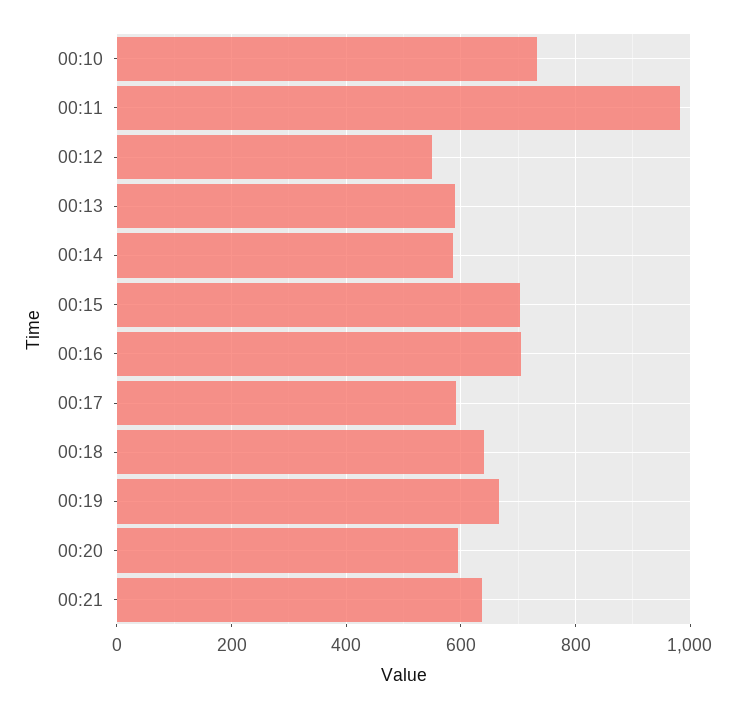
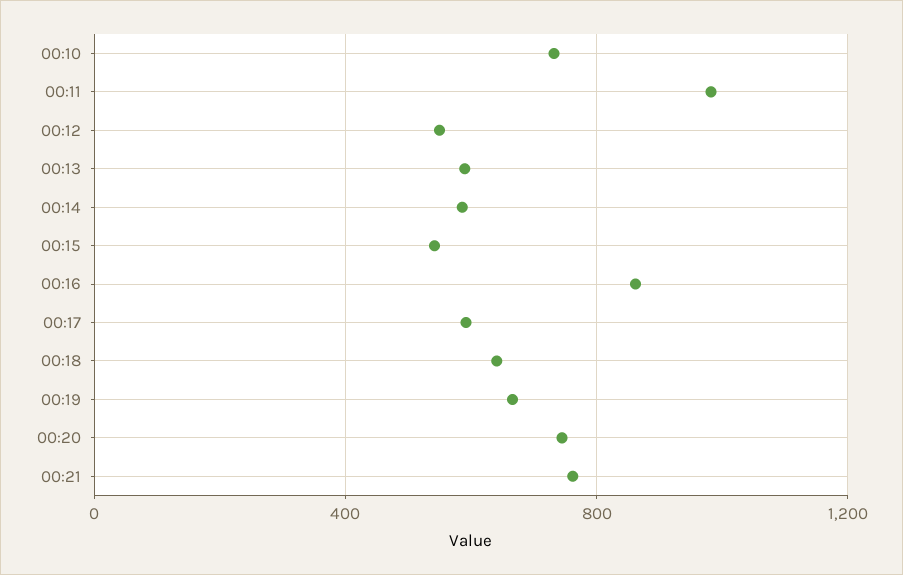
  {
    "00:10": 740,
    "00:11": 980,
    "00:12": 560,
    "00:13": 600,
    "00:14": 580,
-   "00:15": 700,
+   "00:15": 550,
-   "00:16": 700,
+   "00:16": 850,
    "00:17": 600,
    "00:18": 640,
    "00:19": 660,
-   "00:20": 600,
+   "00:20": 750,
-   "00:21": 640
+   "00:21": 750
  }

